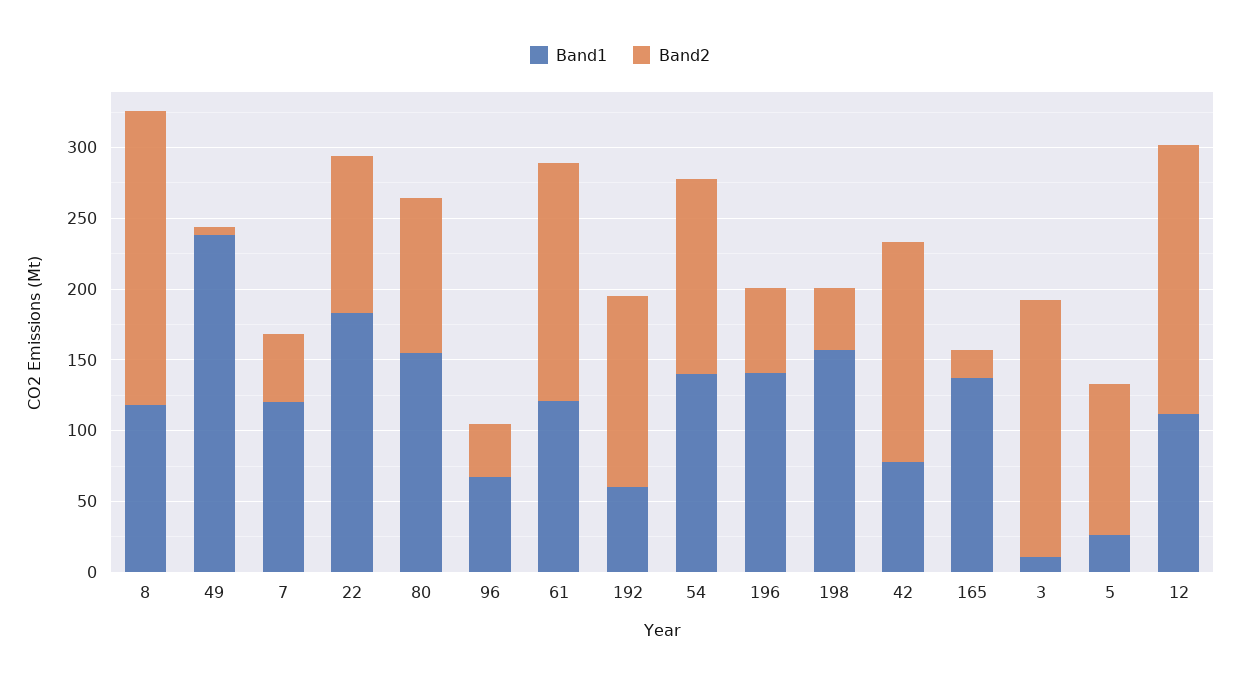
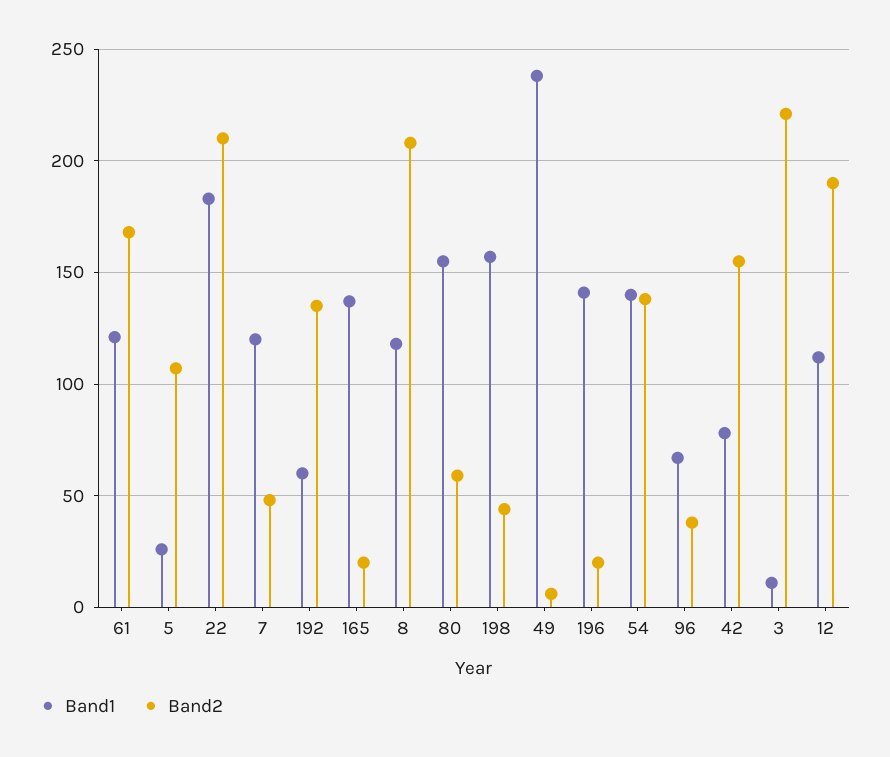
  {
    "Band1": {
      "8": 120,
      "49": 240,
      "7": 120,
      "22": 185,
      "80": 155,
      "96": 65,
      "61": 120,
      "192": 60,
      "54": 140,
      "196": 140,
      "198": 155,
      "42": 80,
      "165": 135,
      "3": 10,
      "5": 25,
      "12": 110
    },
    "Band2": {
      "8": 210,
      "49": 5,
      "7": 50,
-     "22": 110,
+     "22": 210,
-     "80": 110,
+     "80": 60,
      "96": 40,
      "61": 170,
      "192": 135,
      "54": 140,
-     "196": 60,
+     "196": 20,
      "198": 45,
      "42": 155,
      "165": 20,
-     "3": 180,
+     "3": 220,
      "5": 105,
      "12": 190
    }
  }

